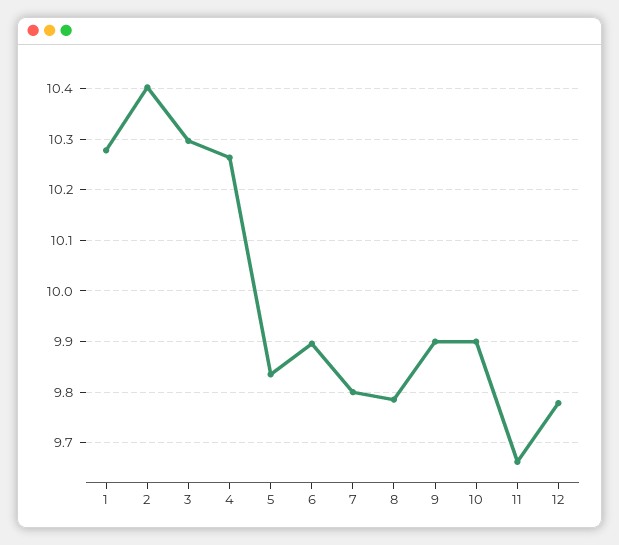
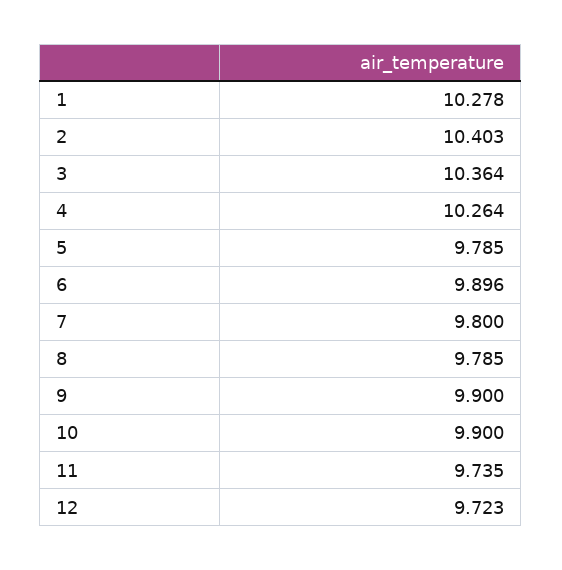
  {
    "1": 10.278,
    "2": 10.403,
-   "3": 10.3,
+   "3": 10.364,
    "4": 10.264,
-   "5": 9.84,
+   "5": 9.785,
    "6": 9.896,
    "7": 9.8,
    "8": 9.785,
    "9": 9.9,
    "10": 9.9,
-   "11": 9.66,
+   "11": 9.735,
-   "12": 9.78
+   "12": 9.723
  }

